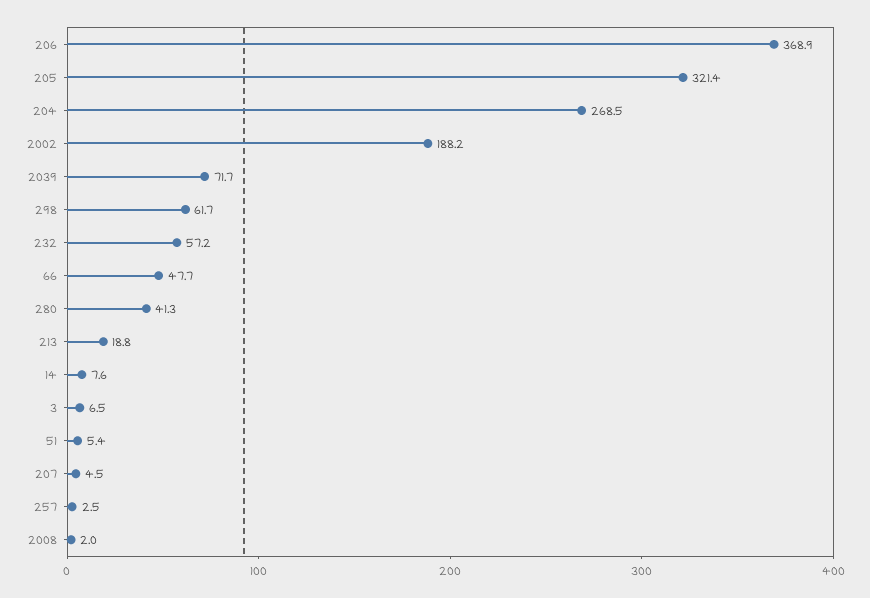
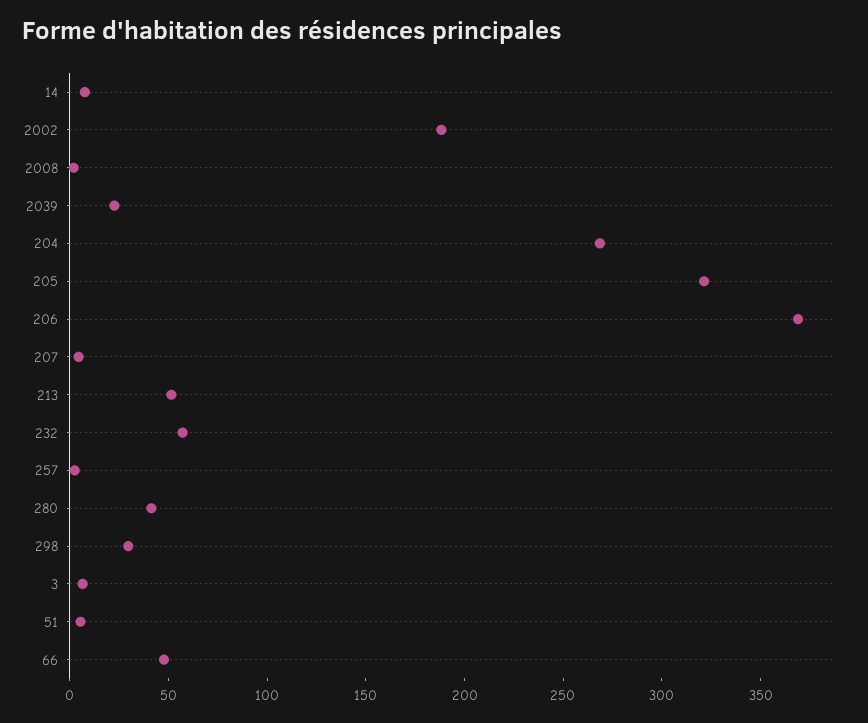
  {
    "206": 368.9,
    "205": 321.4,
    "204": 268.5,
    "2002": 188.2,
-   "2039": 71.7,
+   "2039": 20,
-   "298": 61.7,
+   "298": 30,
    "232": 57.2,
    "66": 47.7,
    "280": 41.3,
-   "213": 18.8,
+   "213": 50,
    "14": 7.6,
    "3": 6.5,
    "51": 5.4,
    "207": 4.5,
    "257": 2.5,
    "2008": 2
  }

